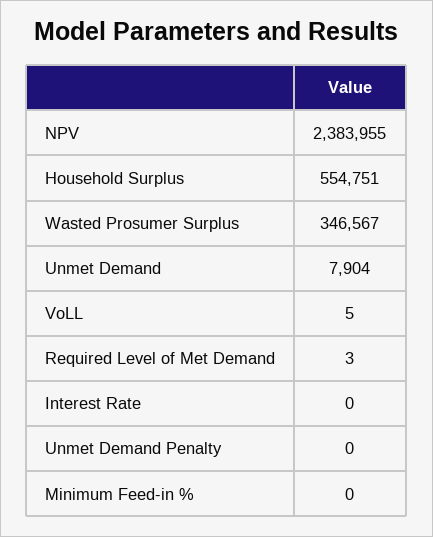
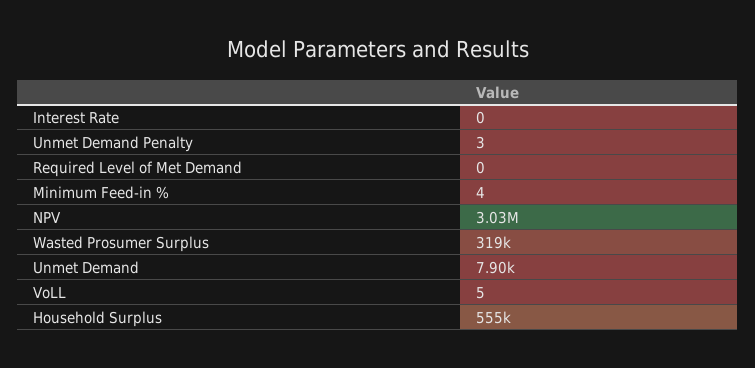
  {
-   "NPV": 2383955,
+   "NPV": 3030000,
    "Household Surplus": 554751,
-   "Wasted Prosumer Surplus": 346567,
+   "Wasted Prosumer Surplus": 319000,
    "Unmet Demand": 7904,
    "VoLL": 5,
-   "Required Level of Met Demand": 3,
+   "Required Level of Met Demand": 0,
    "Interest Rate": 0,
-   "Unmet Demand Penalty": 0,
+   "Unmet Demand Penalty": 3,
-   "Minimum Feed-in %": 0
+   "Minimum Feed-in %": 4
  }

